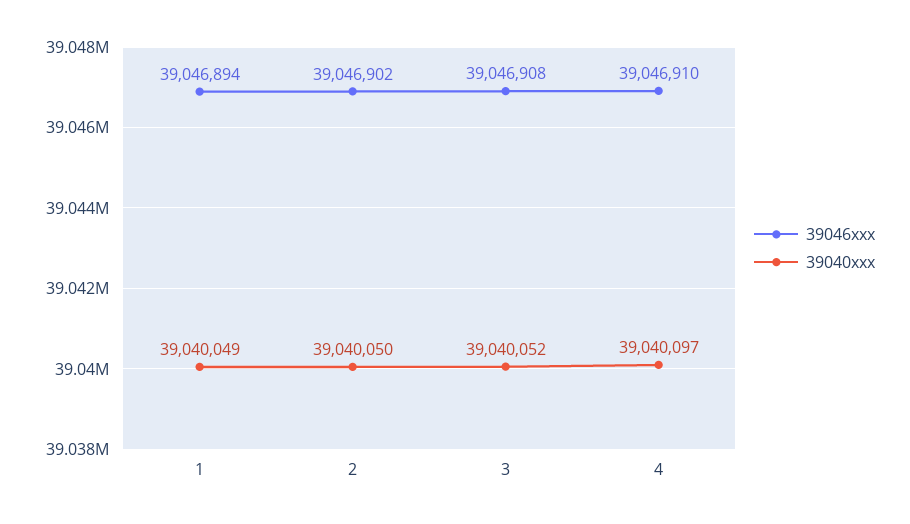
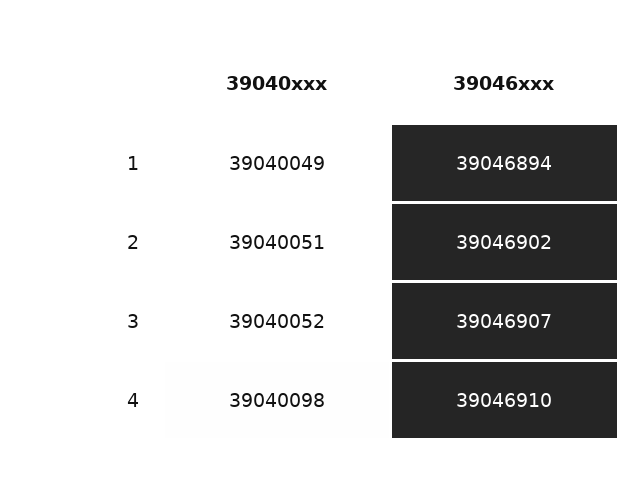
  {
    "39046xxx": {
      "1": 39046894,
      "2": 39046902,
-     "3": 39046908,
+     "3": 39046907,
      "4": 39046910
    },
    "39040xxx": {
      "1": 39040049,
-     "2": 39040050,
+     "2": 39040051,
      "3": 39040052,
-     "4": 39040097
+     "4": 39040098
    }
  }

